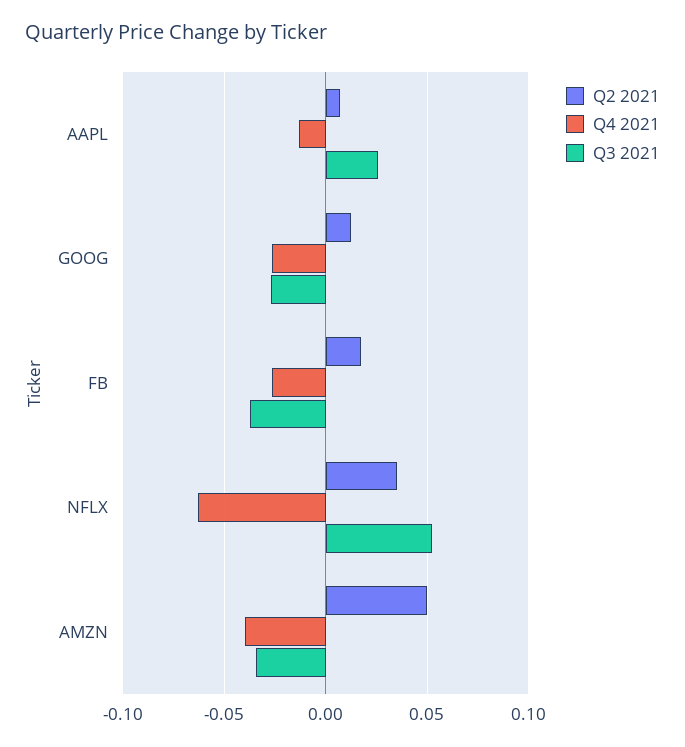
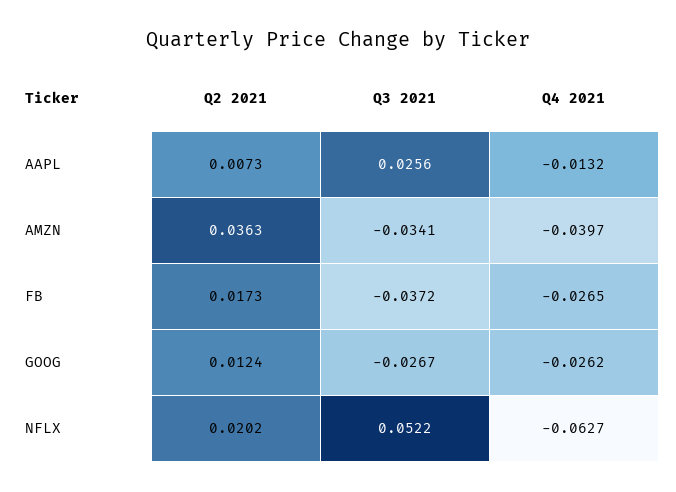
  {
    "Q2 2021": {
      "AAPL": 0.0073,
      "GOOG": 0.0124,
      "FB": 0.0173,
-     "NFLX": 0.035,
+     "NFLX": 0.0202,
-     "AMZN": 0.05
+     "AMZN": 0.0363
    },
    "Q4 2021": {
      "AAPL": -0.0132,
      "GOOG": -0.0262,
      "FB": -0.0265,
      "NFLX": -0.0627,
      "AMZN": -0.0397
    },
    "Q3 2021": {
      "AAPL": 0.0256,
      "GOOG": -0.0267,
      "FB": -0.0372,
      "NFLX": 0.0522,
      "AMZN": -0.0341
    }
  }

